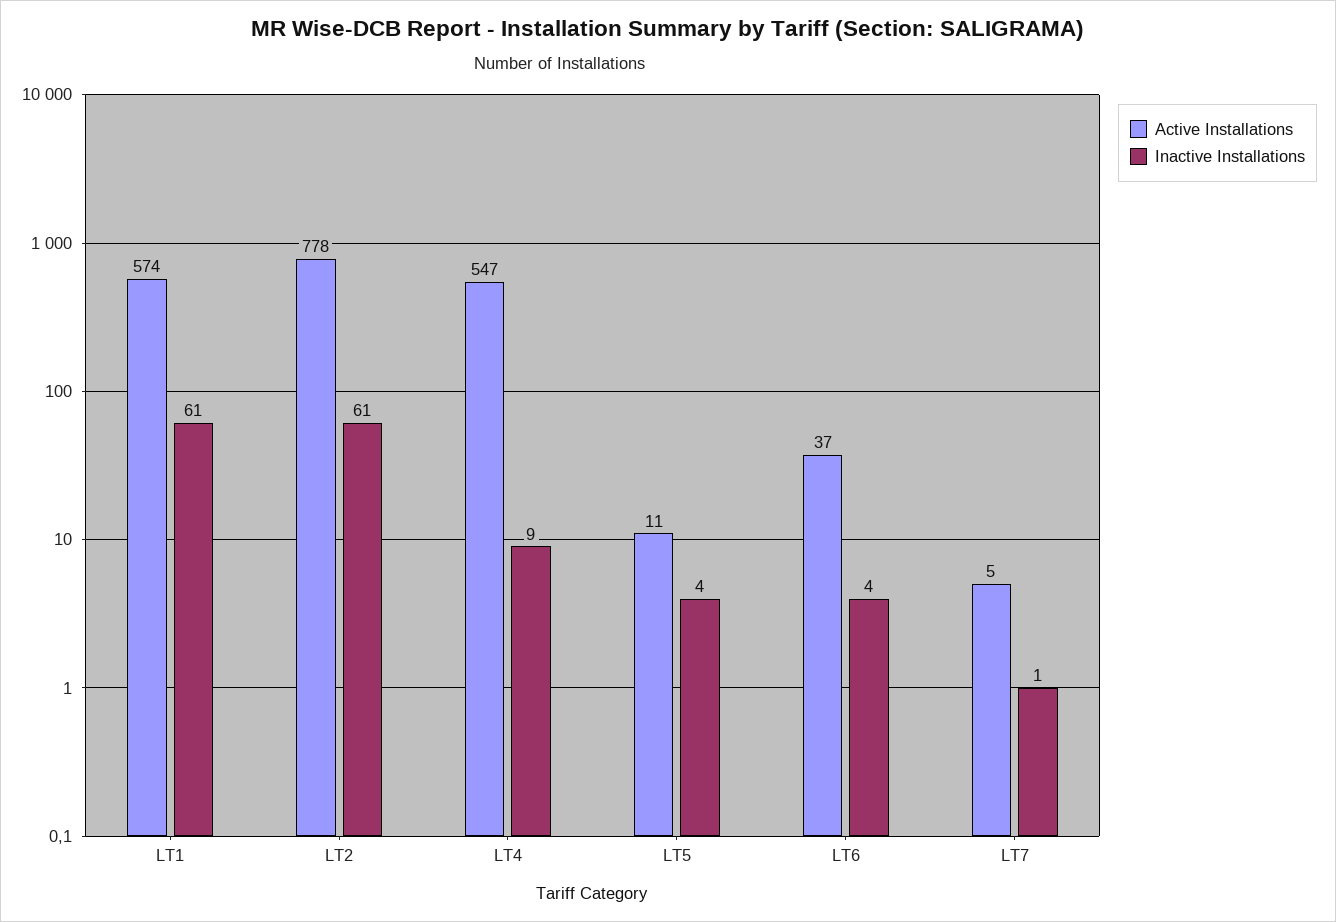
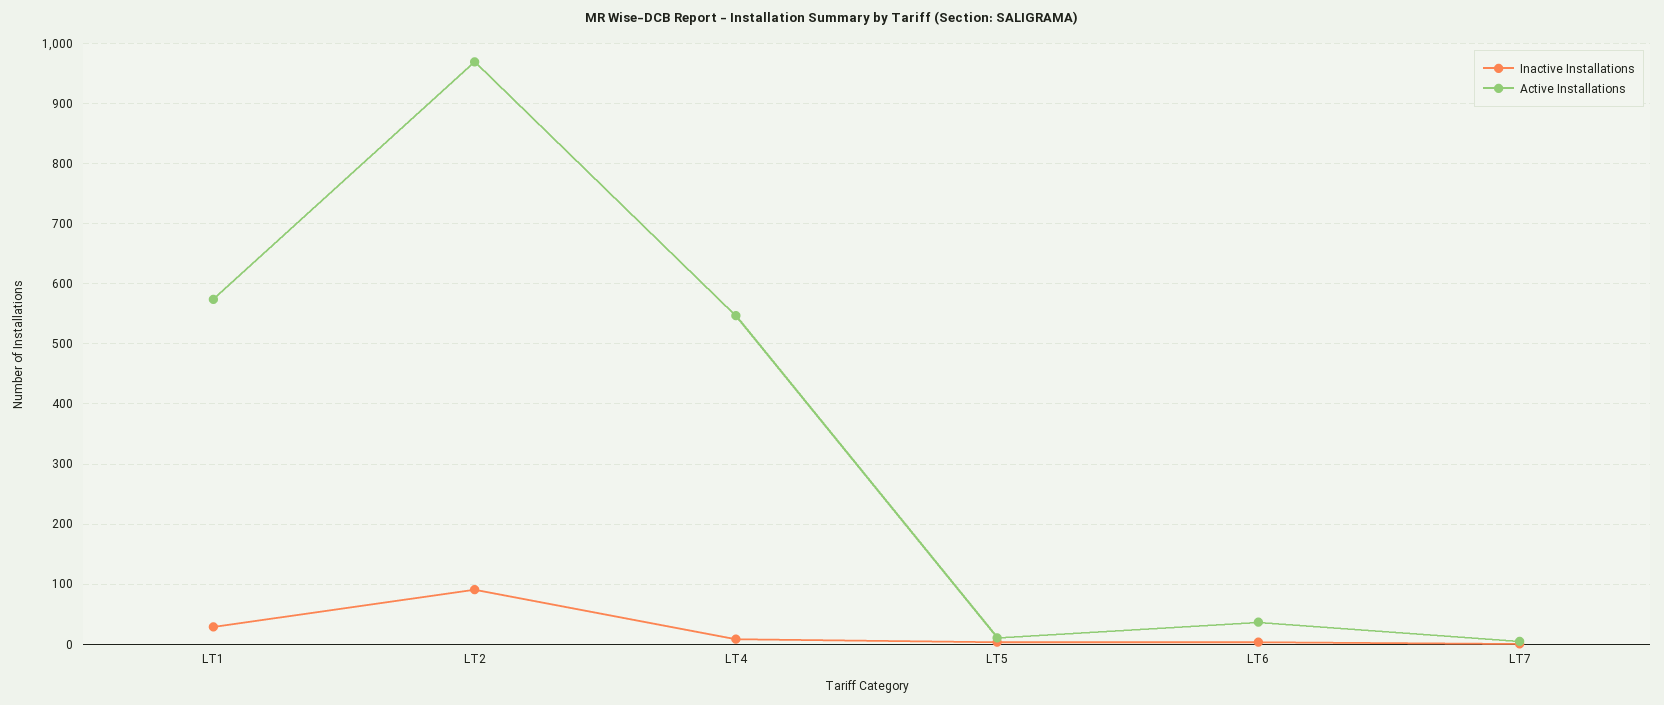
  {
    "Active Installations": {
      "LT1": 574,
-     "LT2": 778,
+     "LT2": 970,
      "LT4": 547,
      "LT5": 11,
      "LT6": 37,
      "LT7": 5
    },
    "Inactive Installations": {
-     "LT1": 61,
+     "LT1": 30,
-     "LT2": 61,
+     "LT2": 90,
      "LT4": 9,
      "LT5": 4,
      "LT6": 4,
      "LT7": 1
    }
  }

